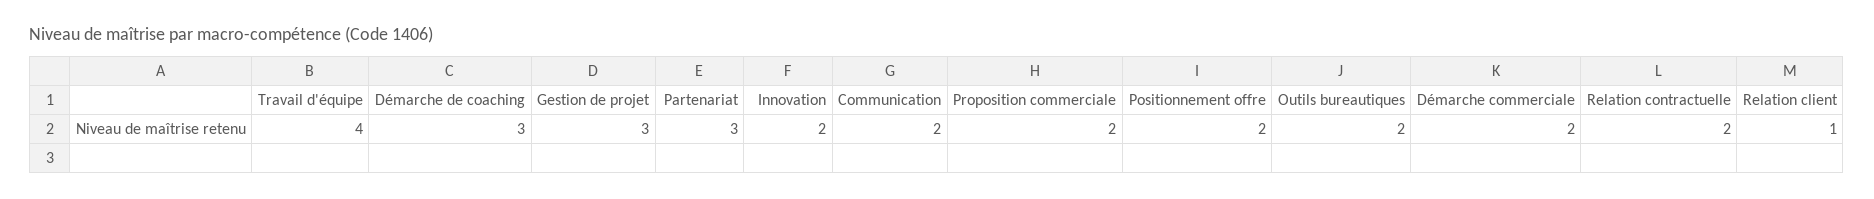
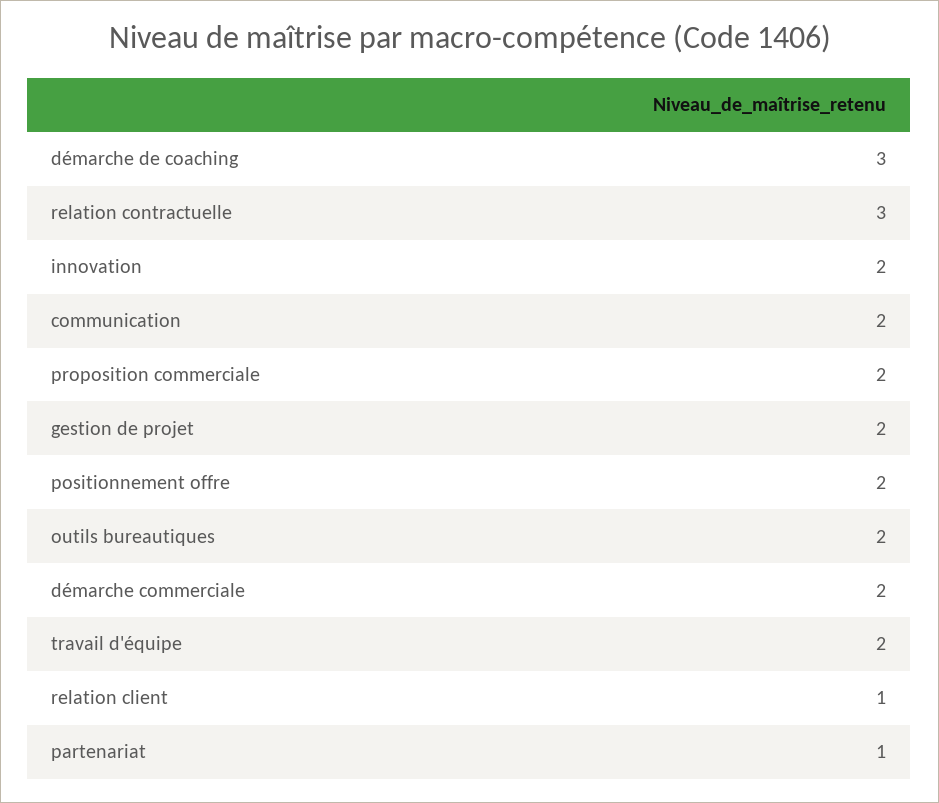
  {
-   "Travail d'équipe": 4,
+   "Travail d'équipe": 2,
    "Démarche de coaching": 3,
-   "Gestion de projet": 3,
+   "Gestion de projet": 2,
-   "Partenariat": 3,
+   "Partenariat": 1,
    "Innovation": 2,
    "Communication": 2,
    "Proposition commerciale": 2,
    "Positionnement offre": 2,
    "Outils bureautiques": 2,
    "Démarche commerciale": 2,
-   "Relation contractuelle": 2,
+   "Relation contractuelle": 3,
    "Relation client": 1
  }

